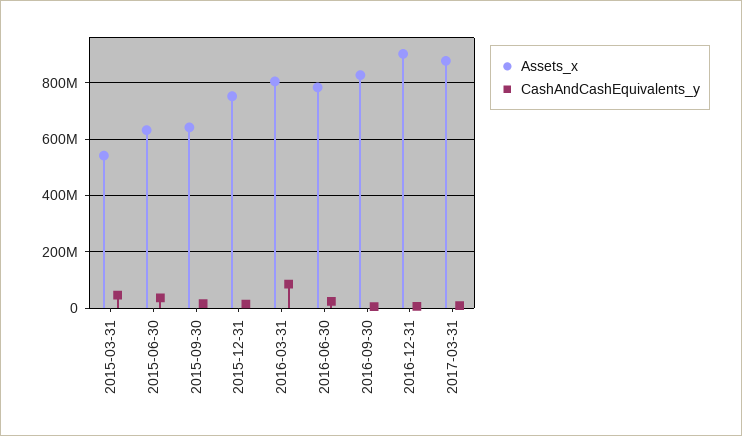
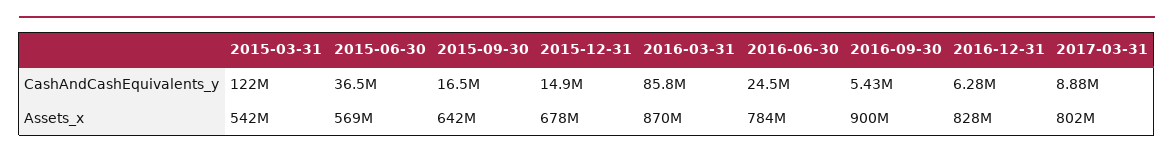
  {
    "Assets_x": {
      "2015-03-31": 542000000,
-     "2015-06-30": 625000000,
+     "2015-06-30": 569000000,
      "2015-09-30": 642000000,
-     "2015-12-31": 750000000,
+     "2015-12-31": 678000000,
-     "2016-03-31": 800000000,
+     "2016-03-31": 870000000,
      "2016-06-30": 784000000,
-     "2016-09-30": 825000000,
+     "2016-09-30": 900000000,
-     "2016-12-31": 900000000,
+     "2016-12-31": 828000000,
-     "2017-03-31": 875000000
+     "2017-03-31": 802000000
    },
    "CashAndCashEquivalents_y": {
-     "2015-03-31": 50000000,
+     "2015-03-31": 122000000,
      "2015-06-30": 36500000,
      "2015-09-30": 16500000,
      "2015-12-31": 14900000,
      "2016-03-31": 85800000,
      "2016-06-30": 24500000,
      "2016-09-30": 5430000,
      "2016-12-31": 6280000,
      "2017-03-31": 8880000
    }
  }

